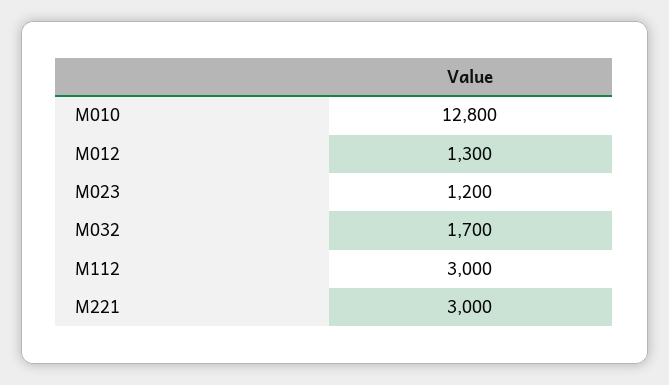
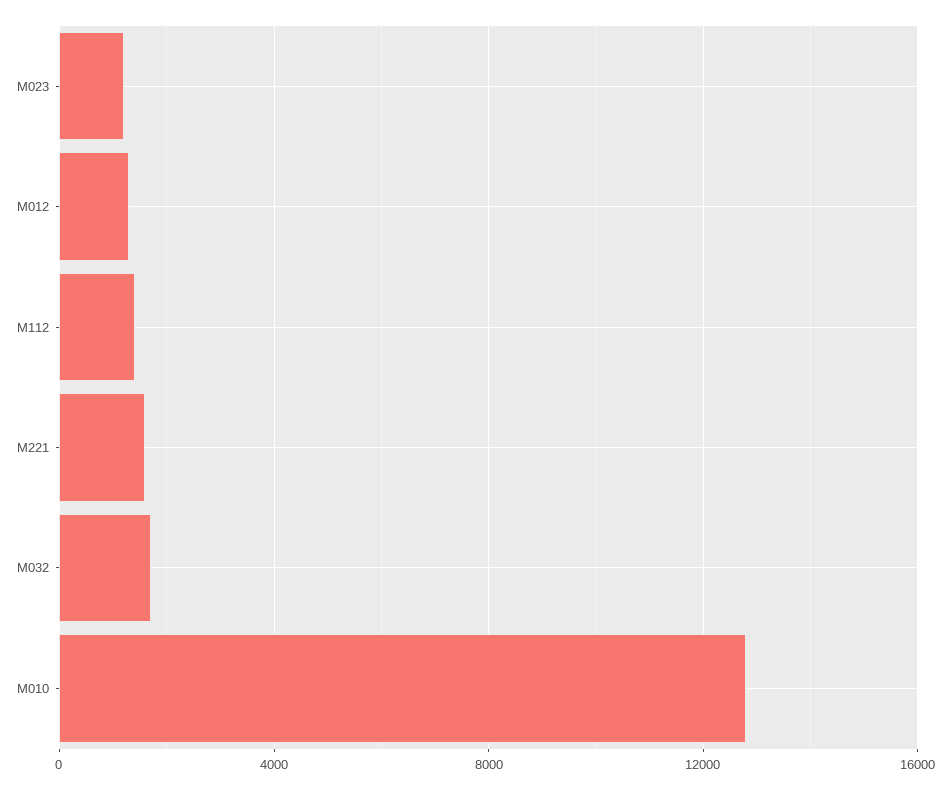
  {
    "M010": 12800,
    "M012": 1300,
    "M023": 1200,
    "M032": 1700,
-   "M112": 3000,
+   "M112": 1500,
-   "M221": 3000
+   "M221": 1500
  }

